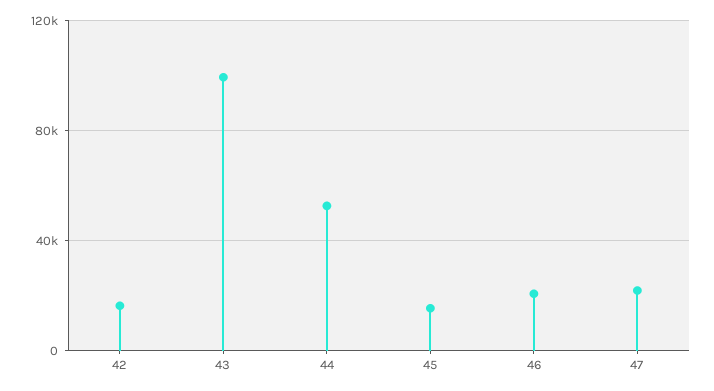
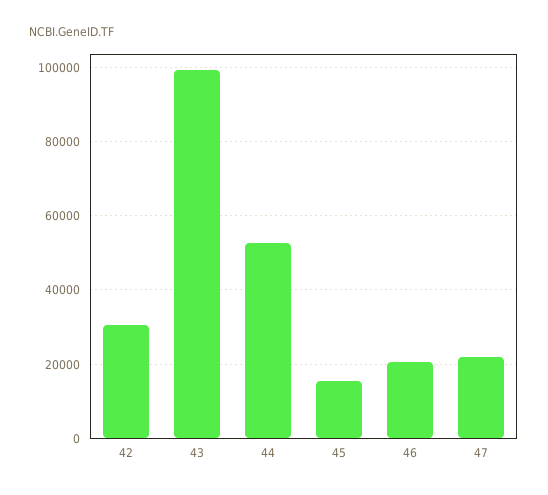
  {
-   "42": 15000,
+   "42": 30000,
    "43": 100000,
    "44": 52000,
    "45": 16000,
    "46": 20000,
    "47": 22000
  }

